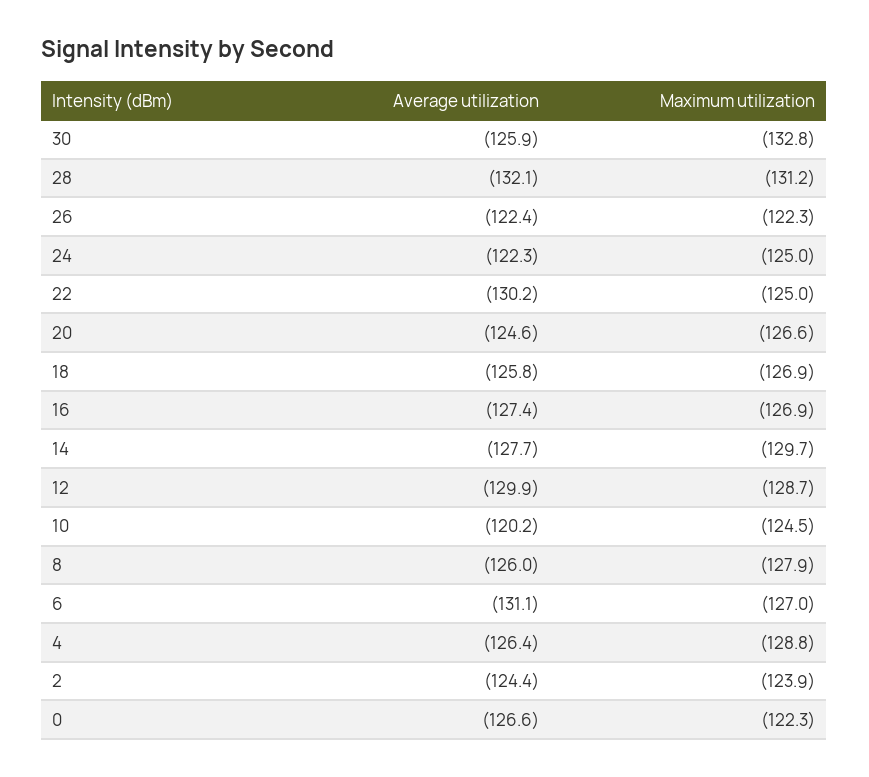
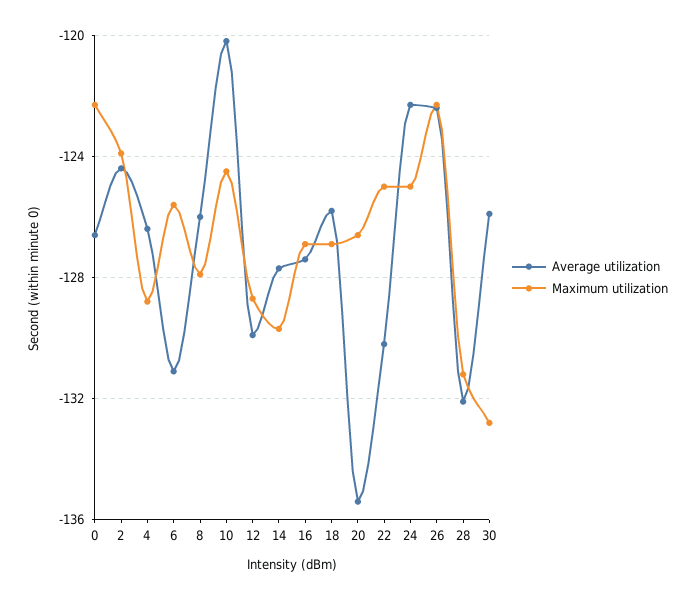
  {
    "Average utilization": {
      "30": -125.9,
      "28": -132.1,
      "26": -122.4,
      "24": -122.3,
      "22": -130.2,
-     "20": -124.6,
+     "20": -135.5,
      "18": -125.8,
      "16": -127.4,
      "14": -127.7,
      "12": -129.9,
      "10": -120.2,
      "8": -126,
      "6": -131.1,
      "4": -126.4,
      "2": -124.4,
      "0": -126.6
    },
    "Maximum utilization": {
      "30": -132.8,
      "28": -131.2,
      "26": -122.3,
      "24": -125,
      "22": -125,
      "20": -126.6,
      "18": -126.9,
      "16": -126.9,
      "14": -129.7,
      "12": -128.7,
      "10": -124.5,
      "8": -127.9,
-     "6": -127,
+     "6": -125.5,
      "4": -128.8,
      "2": -123.9,
      "0": -122.3
    }
  }

